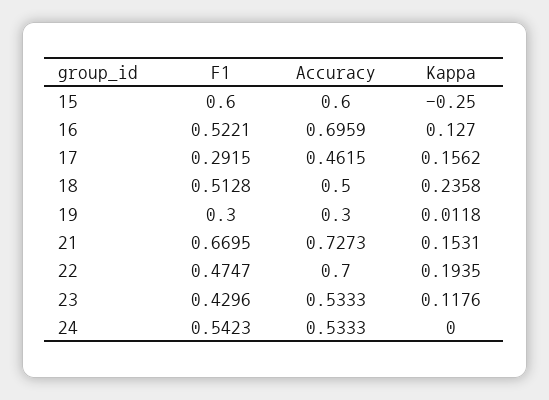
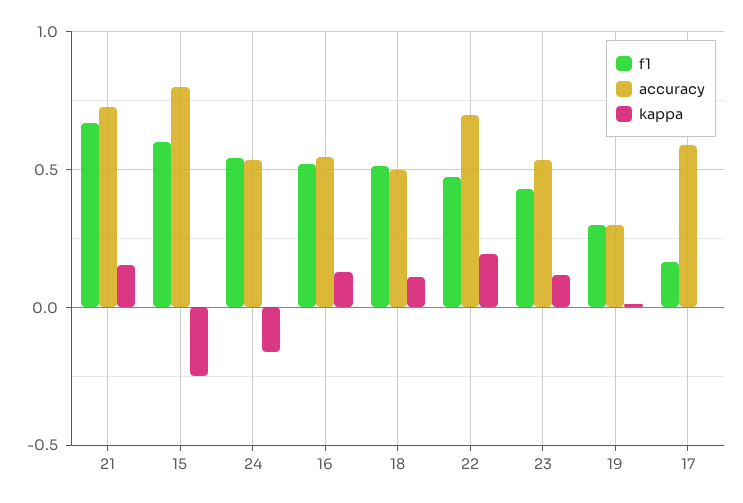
  {
    "F1": {
      "15": 0.6,
      "16": 0.5221,
-     "17": 0.2915,
+     "17": 0.15,
      "18": 0.5128,
      "19": 0.3,
      "21": 0.6695,
      "22": 0.4747,
      "23": 0.4296,
      "24": 0.5423
    },
    "Accuracy": {
-     "15": 0.6,
+     "15": 0.8,
-     "16": 0.6959,
+     "16": 0.55,
-     "17": 0.4615,
+     "17": 0.6,
      "18": 0.5,
      "19": 0.3,
      "21": 0.7273,
      "22": 0.7,
      "23": 0.5333,
      "24": 0.5333
    },
    "Kappa": {
      "15": -0.25,
      "16": 0.127,
-     "17": 0.1562,
+     "17": 0,
-     "18": 0.2358,
+     "18": 0.1,
      "19": 0.0118,
      "21": 0.1531,
      "22": 0.1935,
      "23": 0.1176,
-     "24": 0
+     "24": -0.15
    }
  }

